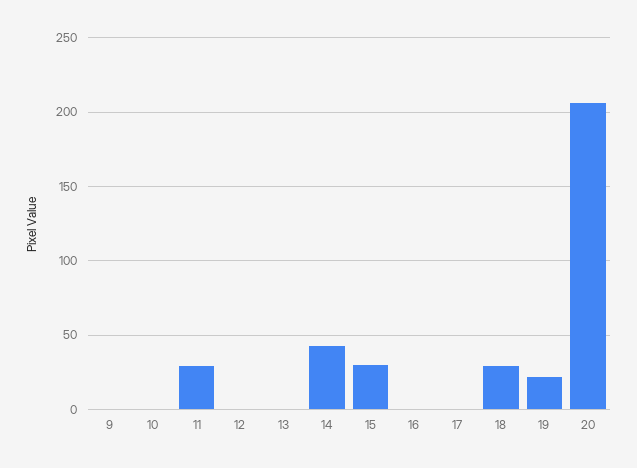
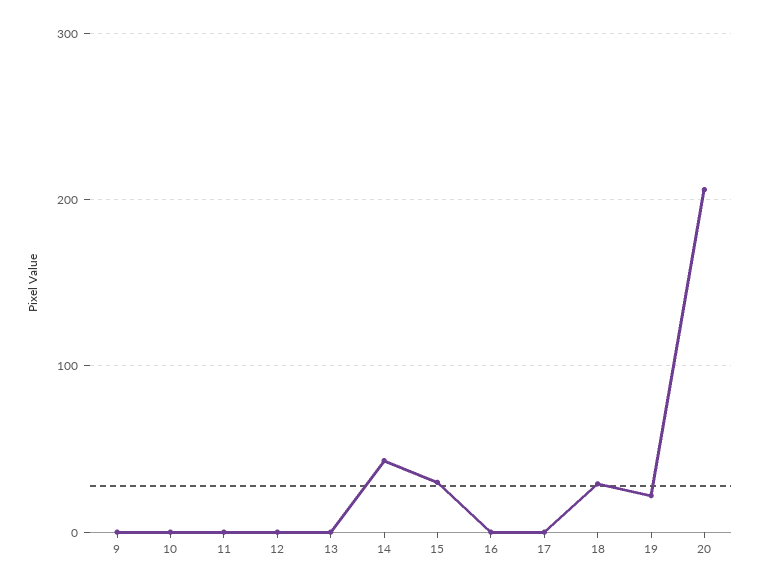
  {
    "9": 0,
    "10": 0,
-   "11": 30,
+   "11": 0,
    "12": 0,
    "13": 0,
    "14": 45,
    "15": 30,
    "16": 0,
    "17": 0,
    "18": 30,
    "19": 20,
    "20": 205
  }

